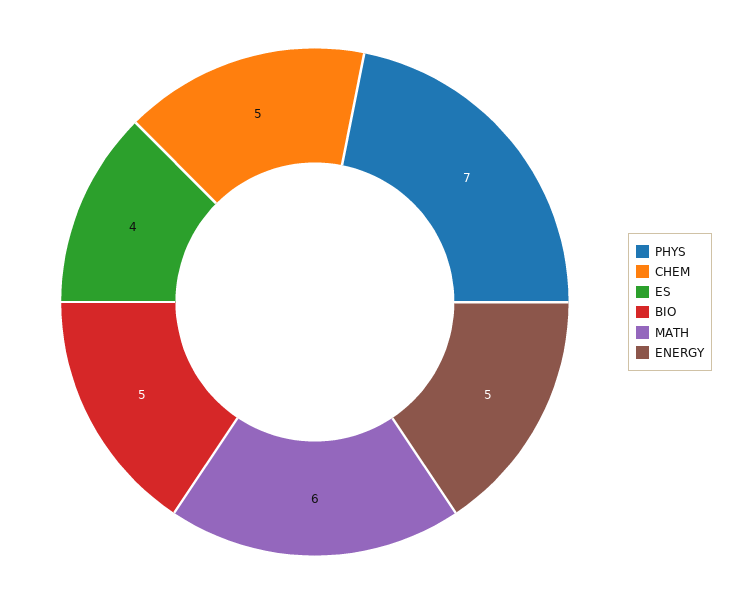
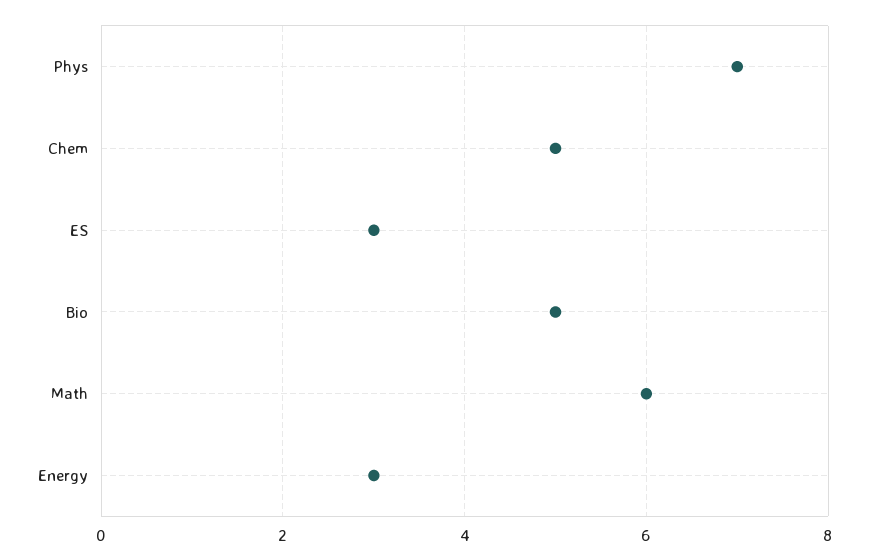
  {
    "PHYS": 7,
    "CHEM": 5,
-   "ES": 4,
+   "ES": 3,
    "BIO": 5,
    "MATH": 6,
-   "ENERGY": 5
+   "ENERGY": 3
  }

